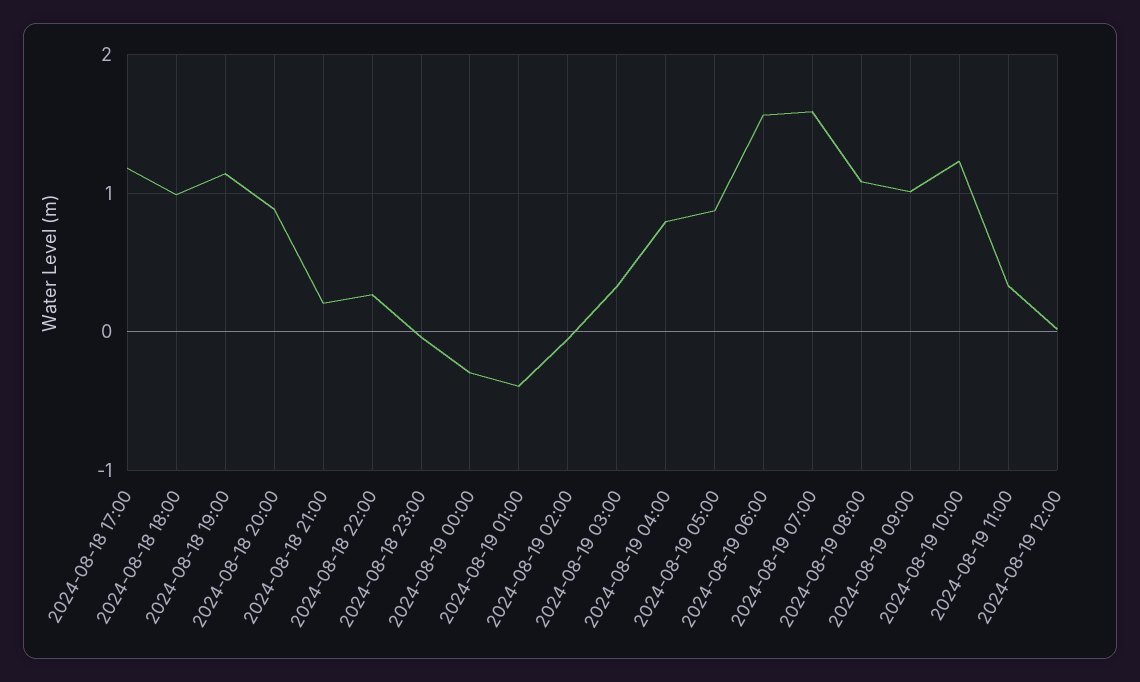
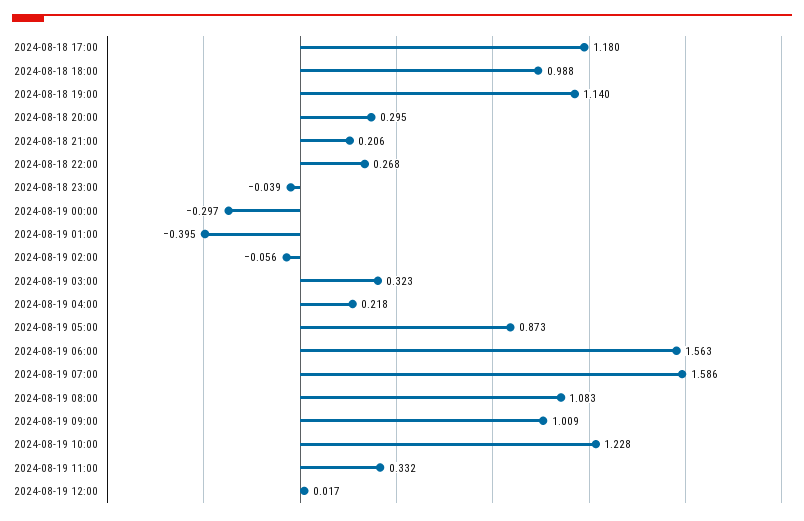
  {
    "2024-08-18 17:00": 1.18,
    "2024-08-18 18:00": 0.988,
    "2024-08-18 19:00": 1.14,
-   "2024-08-18 20:00": 0.9,
+   "2024-08-18 20:00": 0.295,
    "2024-08-18 21:00": 0.206,
    "2024-08-18 22:00": 0.268,
    "2024-08-18 23:00": -0.039,
    "2024-08-19 00:00": -0.297,
    "2024-08-19 01:00": -0.395,
    "2024-08-19 02:00": -0.056,
    "2024-08-19 03:00": 0.323,
-   "2024-08-19 04:00": 0.8,
+   "2024-08-19 04:00": 0.218,
    "2024-08-19 05:00": 0.873,
    "2024-08-19 06:00": 1.563,
    "2024-08-19 07:00": 1.586,
    "2024-08-19 08:00": 1.083,
    "2024-08-19 09:00": 1.009,
    "2024-08-19 10:00": 1.228,
    "2024-08-19 11:00": 0.332,
    "2024-08-19 12:00": 0.017
  }

